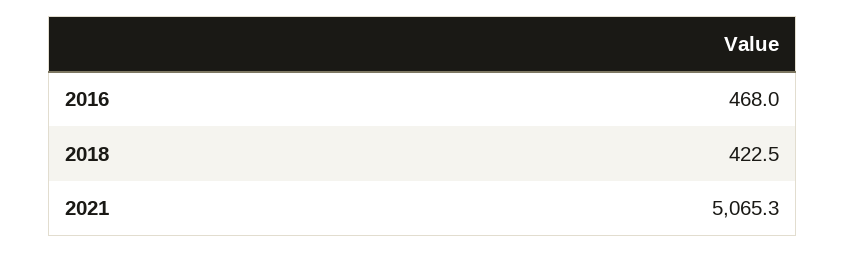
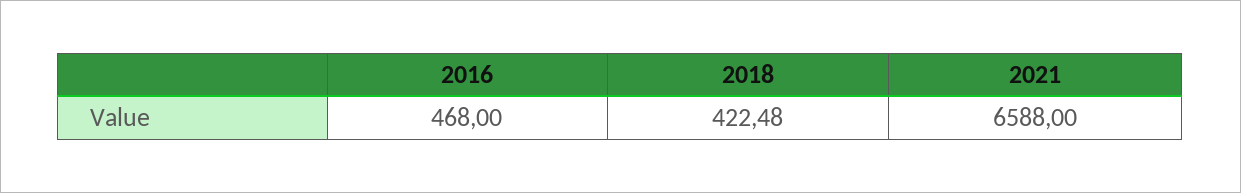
  {
    "2016": 468,
    "2018": 422.48,
-   "2021": 5065.3
+   "2021": 6588
  }

